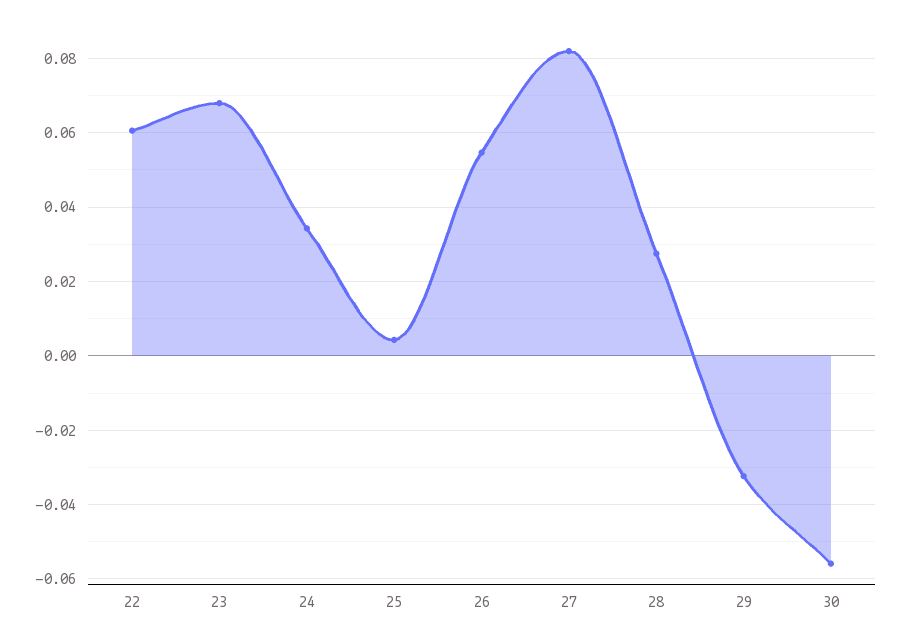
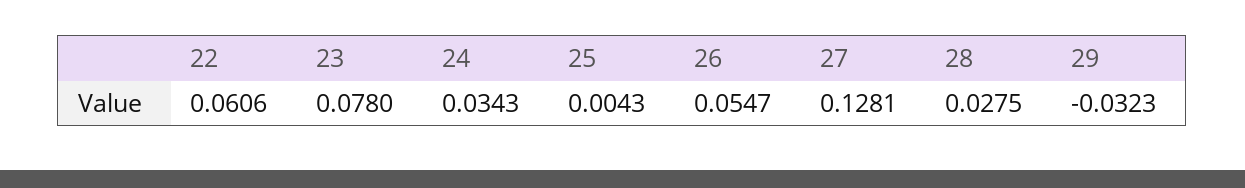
  {
    "22": 0.0606,
-   "23": 0.068,
+   "23": 0.078,
    "24": 0.0343,
    "25": 0.0043,
    "26": 0.0547,
-   "27": 0.082,
+   "27": 0.1281,
    "28": 0.0275,
-   "29": -0.0323,
+   "29": -0.0323
-   "30": -0.056
  }

